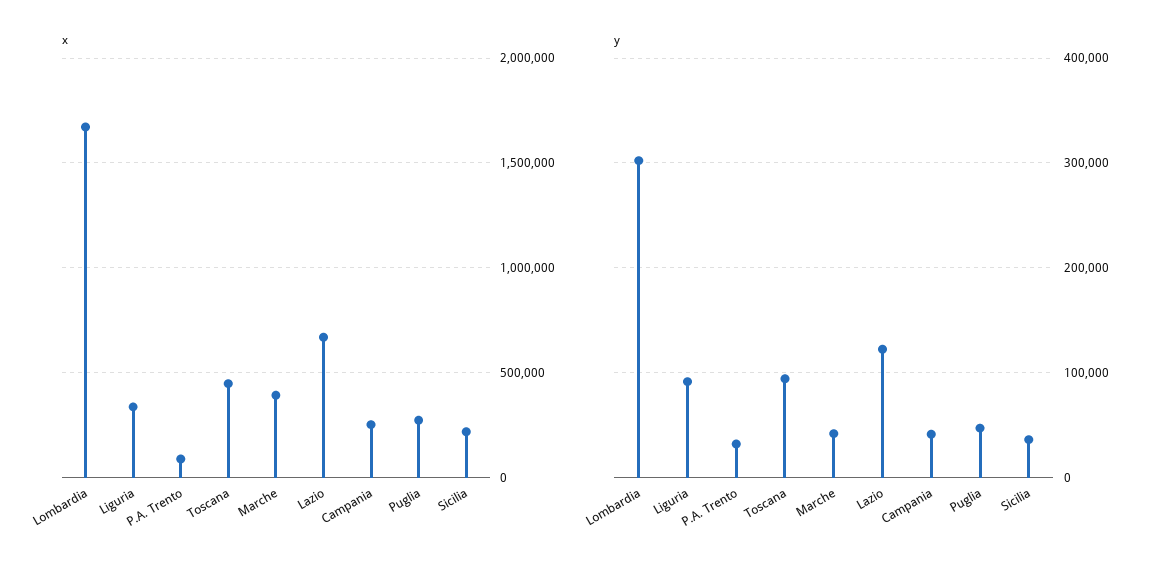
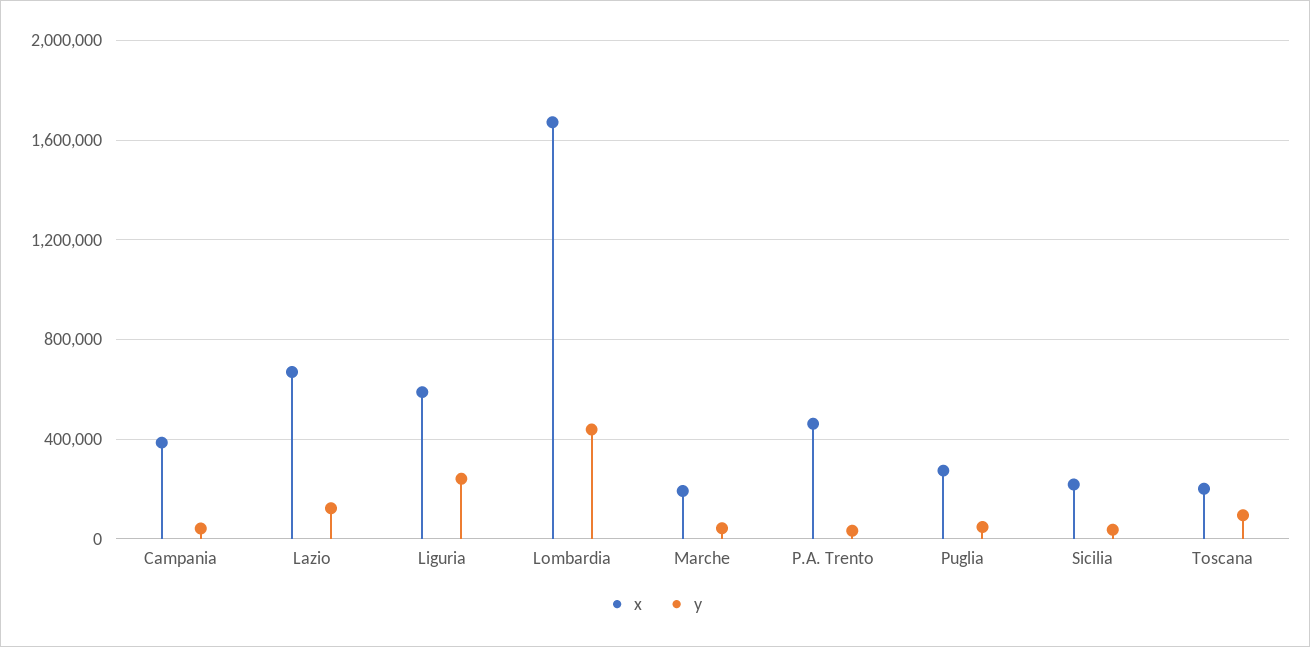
  {
    "x": {
      "Lombardia": 1650000,
-     "Liguria": 350000,
+     "Liguria": 600000,
-     "P.A. Trento": 100000,
+     "P.A. Trento": 450000,
-     "Toscana": 450000,
+     "Toscana": 200000,
-     "Marche": 400000,
+     "Marche": 200000,
      "Lazio": 650000,
-     "Campania": 250000,
+     "Campania": 400000,
      "Puglia": 250000,
      "Sicilia": 200000
    },
    "y": {
-     "Lombardia": 300000,
+     "Lombardia": 450000,
-     "Liguria": 90000,
+     "Liguria": 250000,
      "P.A. Trento": 30000,
      "Toscana": 90000,
      "Marche": 40000,
      "Lazio": 120000,
      "Campania": 40000,
      "Puglia": 50000,
      "Sicilia": 40000
    }
  }

